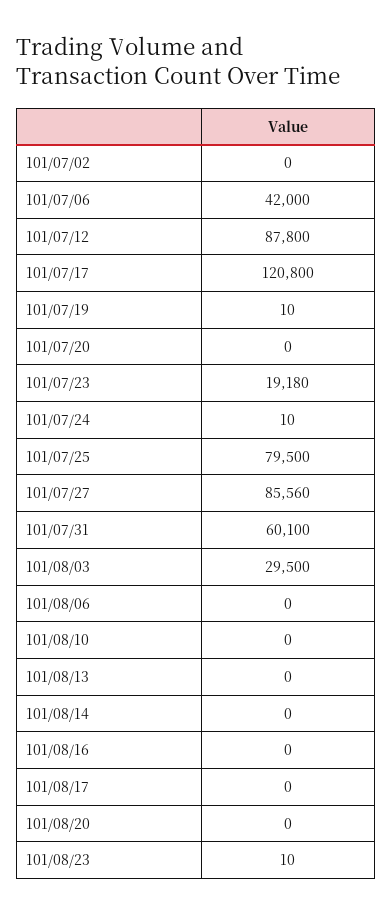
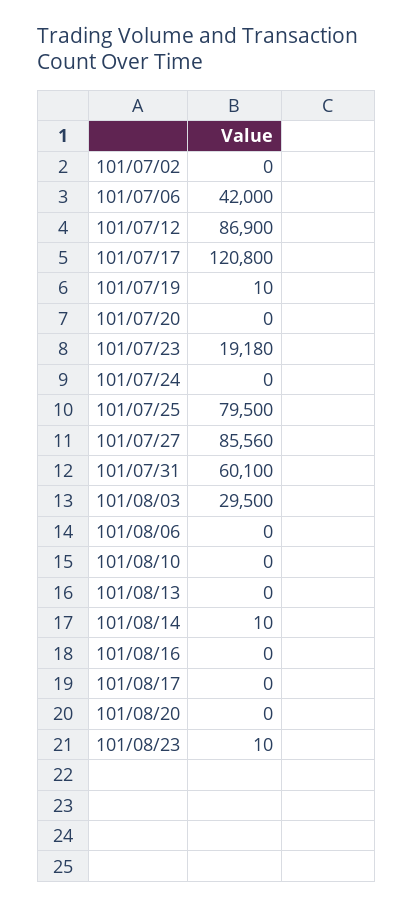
  {
    "101/07/02": 0,
    "101/07/06": 42000,
-   "101/07/12": 87800,
+   "101/07/12": 86900,
    "101/07/17": 120800,
    "101/07/19": 10,
    "101/07/20": 0,
    "101/07/23": 19180,
-   "101/07/24": 10,
+   "101/07/24": 0,
    "101/07/25": 79500,
    "101/07/27": 85560,
    "101/07/31": 60100,
    "101/08/03": 29500,
    "101/08/06": 0,
    "101/08/10": 0,
    "101/08/13": 0,
-   "101/08/14": 0,
+   "101/08/14": 10,
    "101/08/16": 0,
    "101/08/17": 0,
    "101/08/20": 0,
    "101/08/23": 10
  }

